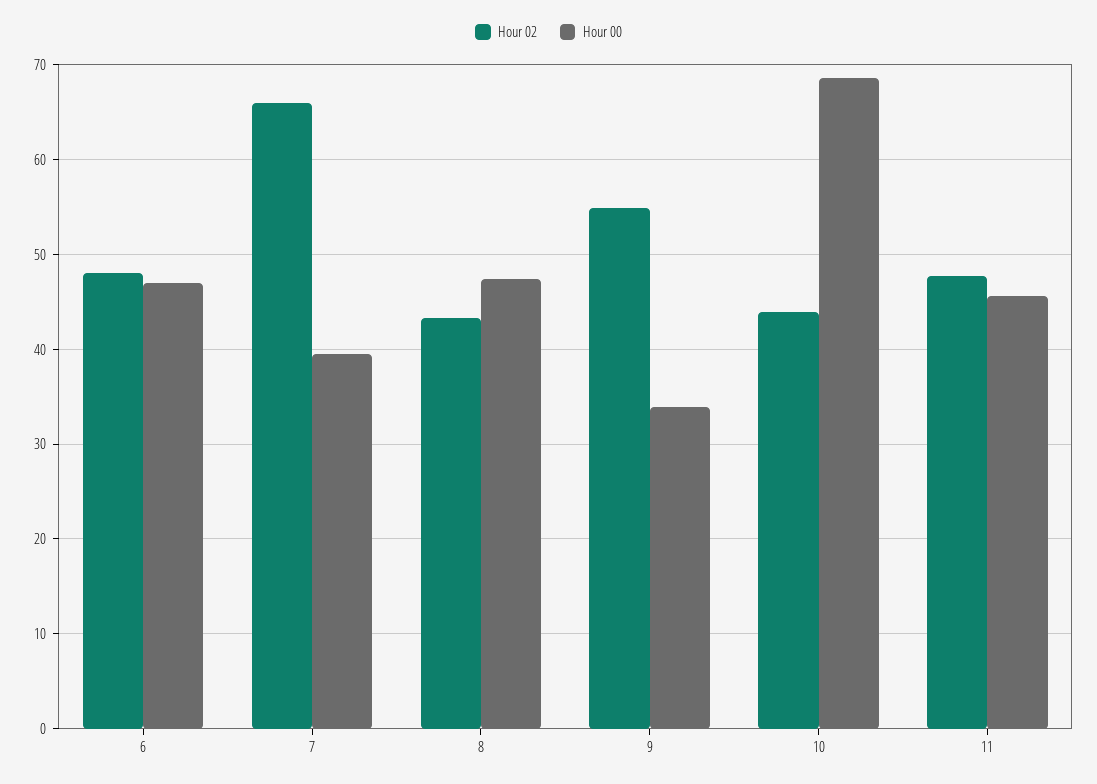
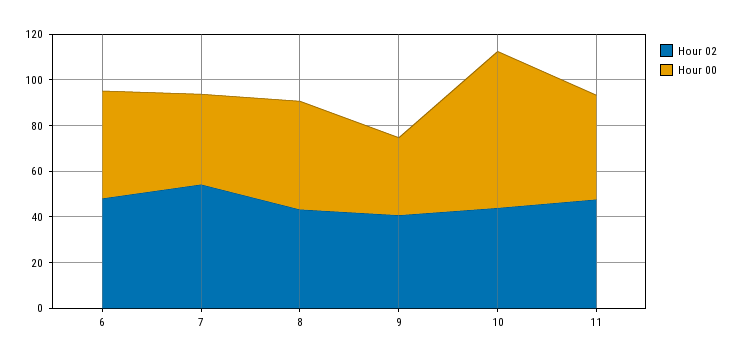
  {
    "Hour 02": {
      "6": 48,
-     "7": 66,
+     "7": 55,
      "8": 43,
-     "9": 55,
+     "9": 40,
      "10": 44,
      "11": 48
    },
    "Hour 00": {
      "6": 47,
      "7": 40,
      "8": 47,
      "9": 34,
      "10": 69,
      "11": 46
    }
  }

